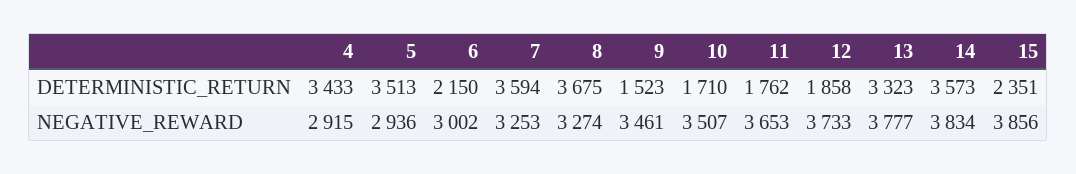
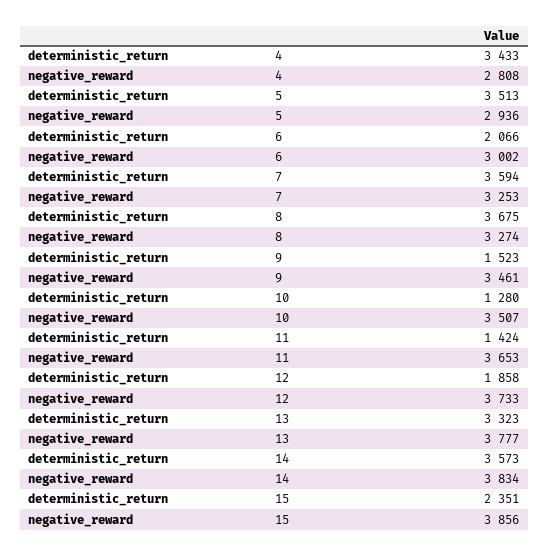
  {
    "4": {
      "DETERMINISTIC_RETURN": 3433,
-     "NEGATIVE_REWARD": 2915
+     "NEGATIVE_REWARD": 2808
    },
    "5": {
      "DETERMINISTIC_RETURN": 3513,
      "NEGATIVE_REWARD": 2936
    },
    "6": {
-     "DETERMINISTIC_RETURN": 2150,
+     "DETERMINISTIC_RETURN": 2066,
      "NEGATIVE_REWARD": 3002
    },
    "7": {
      "DETERMINISTIC_RETURN": 3594,
      "NEGATIVE_REWARD": 3253
    },
    "8": {
      "DETERMINISTIC_RETURN": 3675,
      "NEGATIVE_REWARD": 3274
    },
    "9": {
      "DETERMINISTIC_RETURN": 1523,
      "NEGATIVE_REWARD": 3461
    },
    "10": {
-     "DETERMINISTIC_RETURN": 1710,
+     "DETERMINISTIC_RETURN": 1280,
      "NEGATIVE_REWARD": 3507
    },
    "11": {
-     "DETERMINISTIC_RETURN": 1762,
+     "DETERMINISTIC_RETURN": 1424,
      "NEGATIVE_REWARD": 3653
    },
    "12": {
      "DETERMINISTIC_RETURN": 1858,
      "NEGATIVE_REWARD": 3733
    },
    "13": {
      "DETERMINISTIC_RETURN": 3323,
      "NEGATIVE_REWARD": 3777
    },
    "14": {
      "DETERMINISTIC_RETURN": 3573,
      "NEGATIVE_REWARD": 3834
    },
    "15": {
      "DETERMINISTIC_RETURN": 2351,
      "NEGATIVE_REWARD": 3856
    }
  }

